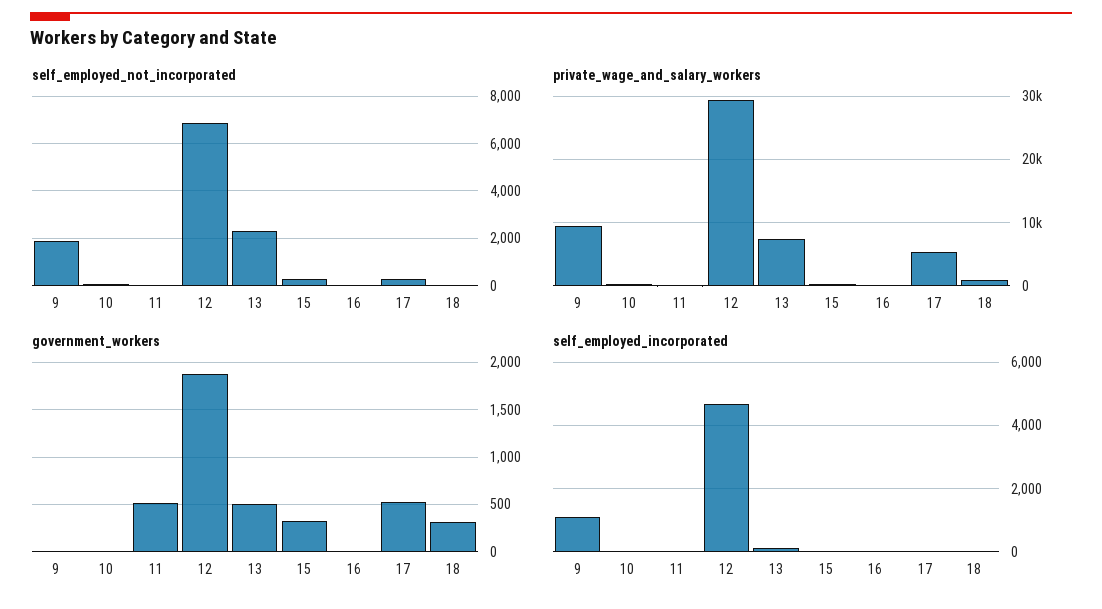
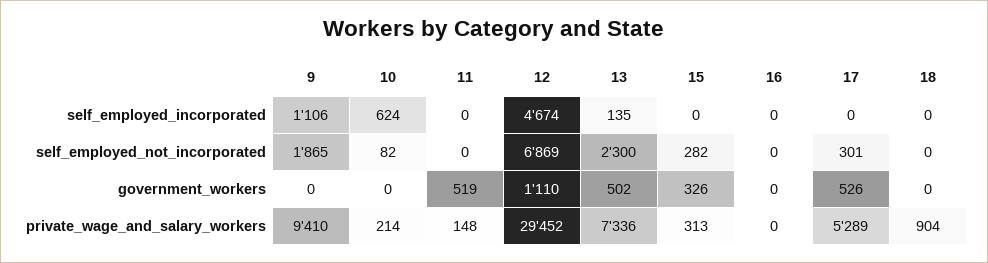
  {
    "self_employed_not_incorporated": {
      "9": 1865,
      "10": 82,
      "11": 0,
      "12": 6869,
      "13": 2300,
      "15": 282,
      "16": 0,
      "17": 301,
      "18": 0
    },
    "private_wage_and_salary_workers": {
      "9": 9410,
      "10": 214,
      "11": 148,
      "12": 29452,
      "13": 7336,
      "15": 313,
      "16": 0,
      "17": 5289,
      "18": 904
    },
    "government_workers": {
      "9": 0,
      "10": 0,
      "11": 519,
-     "12": 1900,
+     "12": 1110,
      "13": 502,
      "15": 326,
      "16": 0,
      "17": 526,
-     "18": 300
+     "18": 0
    },
    "self_employed_incorporated": {
      "9": 1106,
-     "10": 0,
+     "10": 624,
      "11": 0,
      "12": 4674,
      "13": 135,
      "15": 0,
      "16": 0,
      "17": 0,
      "18": 0
    }
  }

